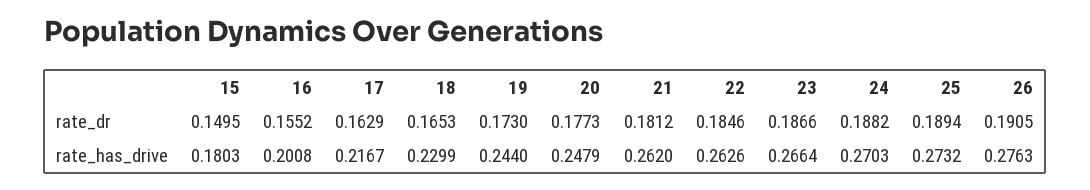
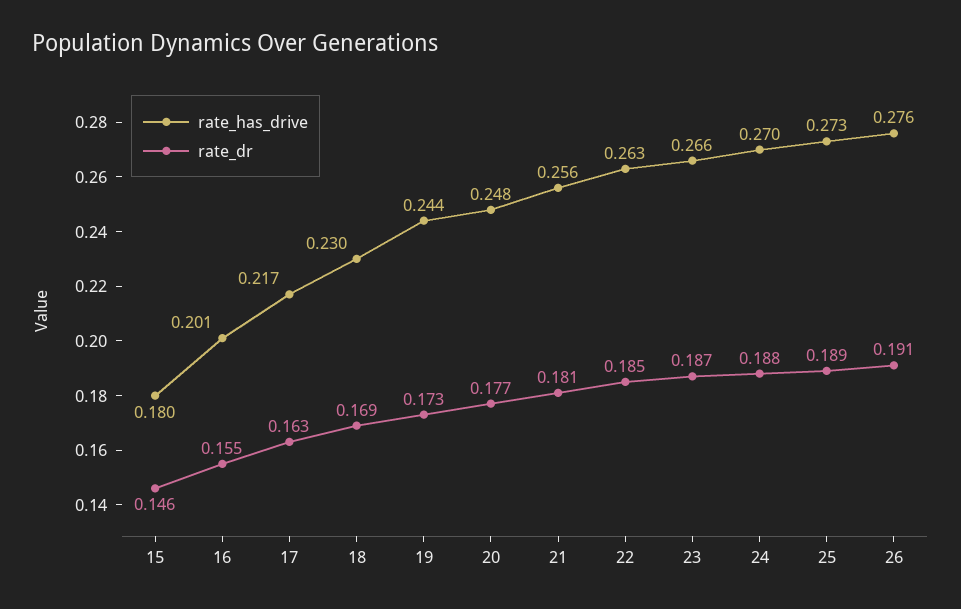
  {
    "rate_dr": {
-     "15": 0.1495,
+     "15": 0.146,
      "16": 0.1552,
      "17": 0.1629,
-     "18": 0.1653,
+     "18": 0.169,
      "19": 0.173,
      "20": 0.1773,
      "21": 0.1812,
      "22": 0.1846,
      "23": 0.1866,
      "24": 0.1882,
      "25": 0.1894,
      "26": 0.1905
    },
    "rate_has_drive": {
      "15": 0.1803,
      "16": 0.2008,
      "17": 0.2167,
      "18": 0.2299,
      "19": 0.244,
      "20": 0.2479,
-     "21": 0.262,
+     "21": 0.256,
      "22": 0.2626,
      "23": 0.2664,
      "24": 0.2703,
      "25": 0.2732,
      "26": 0.2763
    }
  }

